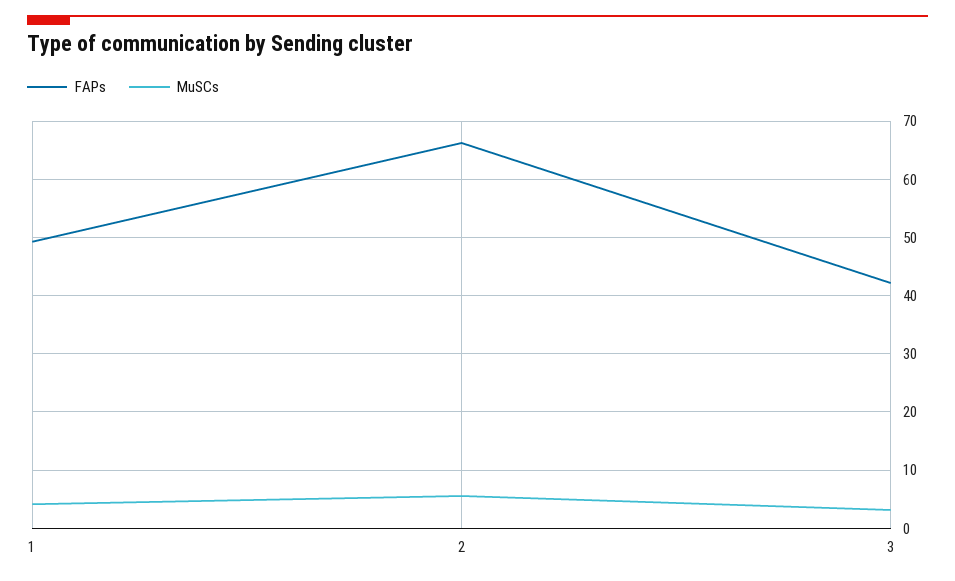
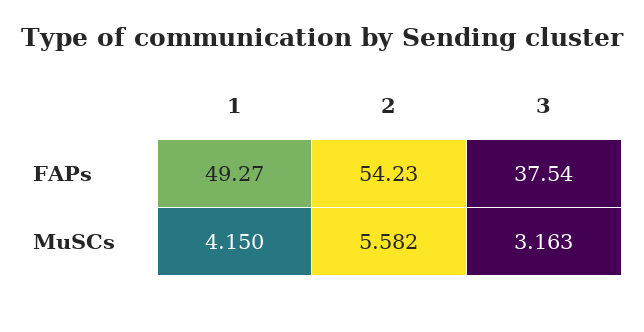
  {
    "FAPs": {
      "1": 49.27,
-     "2": 66,
+     "2": 54.23,
-     "3": 42
+     "3": 37.54
    },
    "MuSCs": {
      "1": 4.15,
      "2": 5.582,
      "3": 3.163
    }
  }

